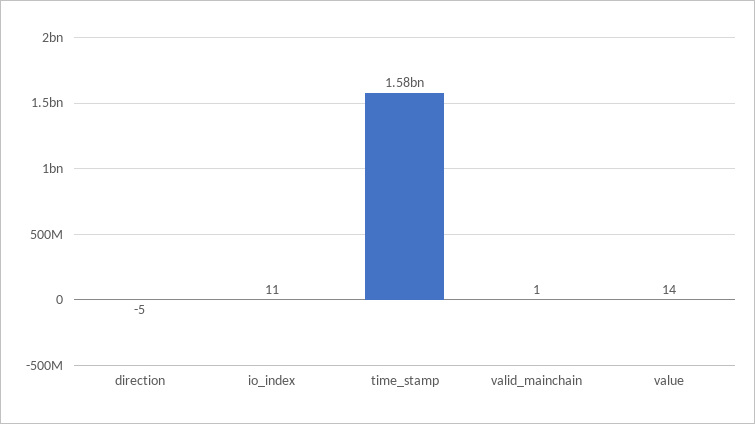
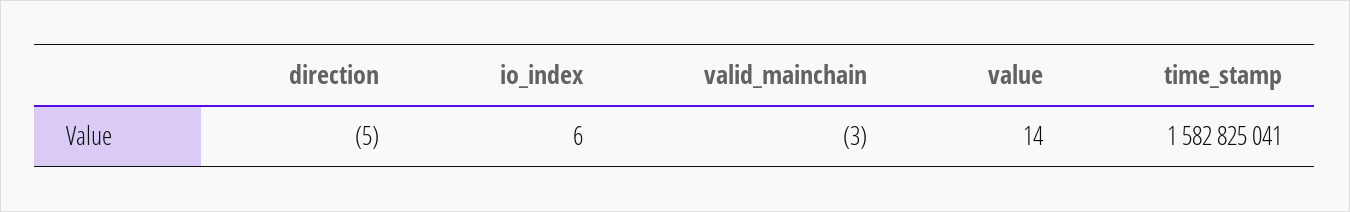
  {
    "direction": -5,
-   "io_index": 11,
+   "io_index": 6,
    "time_stamp": 1582825041,
-   "valid_mainchain": 1,
+   "valid_mainchain": -3,
    "value": 14
  }

